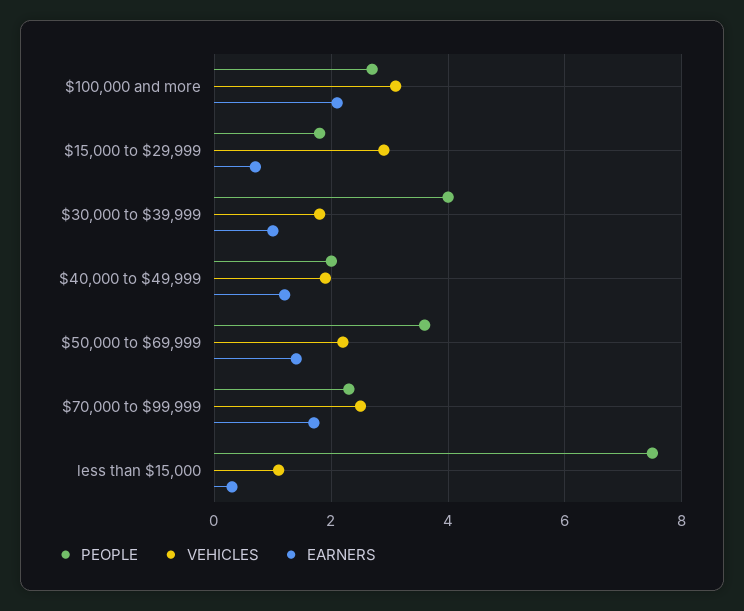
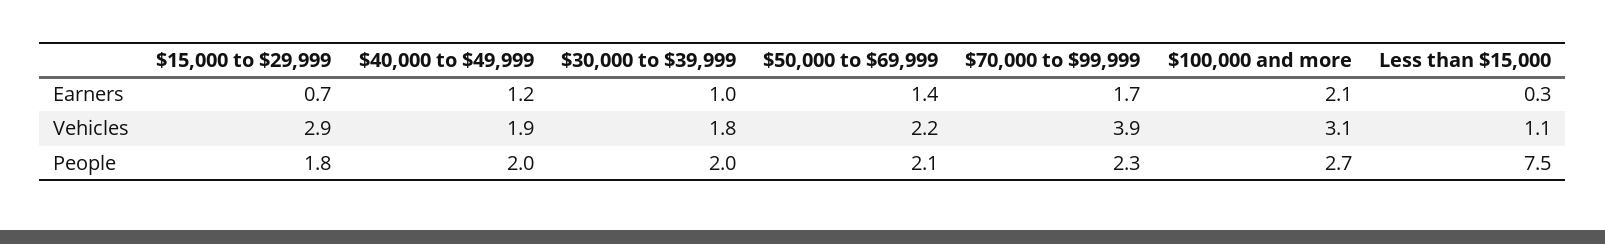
  {
    "PEOPLE": {
      "$100,000 and more": 2.7,
      "$15,000 to $29,999": 1.8,
-     "$30,000 to $39,999": 4,
+     "$30,000 to $39,999": 2,
      "$40,000 to $49,999": 2,
-     "$50,000 to $69,999": 3.5,
+     "$50,000 to $69,999": 2.1,
      "$70,000 to $99,999": 2.3,
      "less than $15,000": 7.5
    },
    "VEHICLES": {
      "$100,000 and more": 3.1,
      "$15,000 to $29,999": 2.9,
      "$30,000 to $39,999": 1.8,
      "$40,000 to $49,999": 1.9,
      "$50,000 to $69,999": 2.2,
-     "$70,000 to $99,999": 2.5,
+     "$70,000 to $99,999": 3.9,
      "less than $15,000": 1.1
    },
    "EARNERS": {
      "$100,000 and more": 2.1,
      "$15,000 to $29,999": 0.7,
      "$30,000 to $39,999": 1,
      "$40,000 to $49,999": 1.2,
      "$50,000 to $69,999": 1.4,
      "$70,000 to $99,999": 1.7,
      "less than $15,000": 0.3
    }
  }

